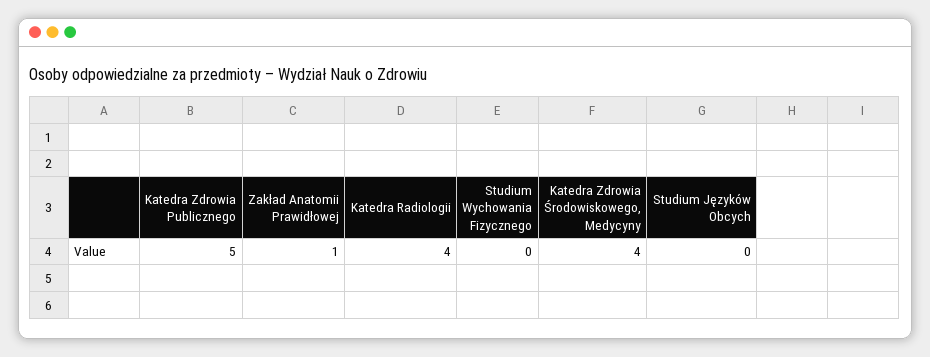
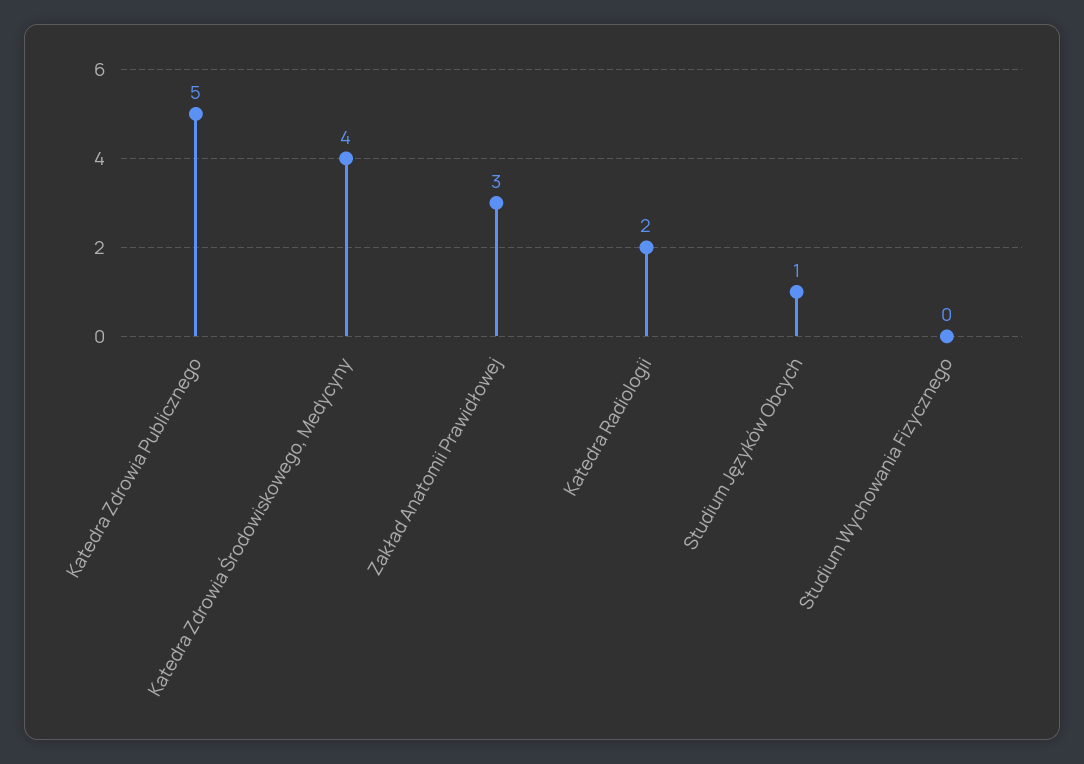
  {
    "Katedra Zdrowia Publicznego": 5,
-   "Zakład Anatomii Prawidłowej": 1,
+   "Zakład Anatomii Prawidłowej": 3,
-   "Katedra Radiologii": 4,
+   "Katedra Radiologii": 2,
    "Studium Wychowania Fizycznego": 0,
    "Katedra Zdrowia Środowiskowego, Medycyny": 4,
-   "Studium Języków Obcych": 0
+   "Studium Języków Obcych": 1
  }

